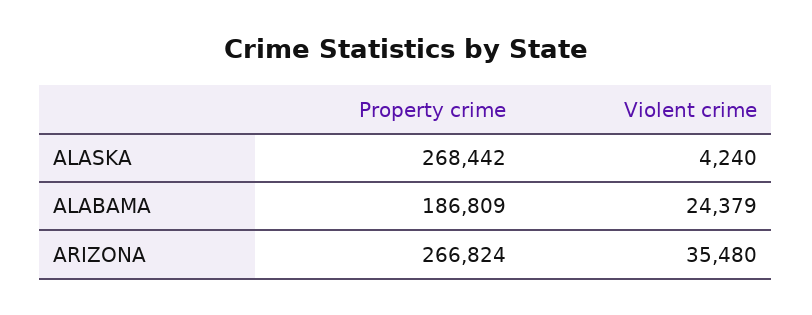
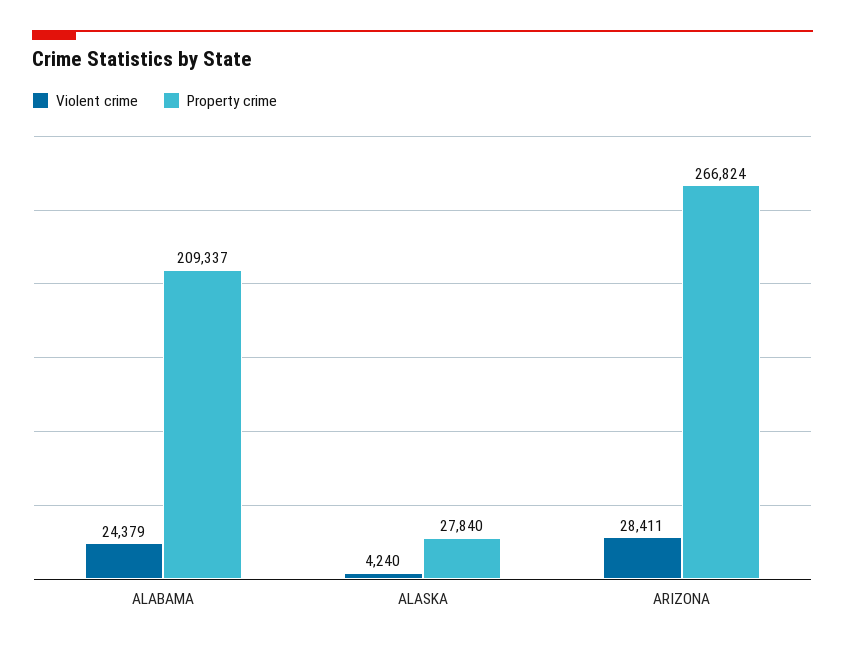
  {
    "Property crime": {
-     "ALASKA": 268442,
+     "ALASKA": 27840,
-     "ALABAMA": 186809,
+     "ALABAMA": 209337,
      "ARIZONA": 266824
    },
    "Violent crime": {
      "ALASKA": 4240,
      "ALABAMA": 24379,
-     "ARIZONA": 35480
+     "ARIZONA": 28411
    }
  }

